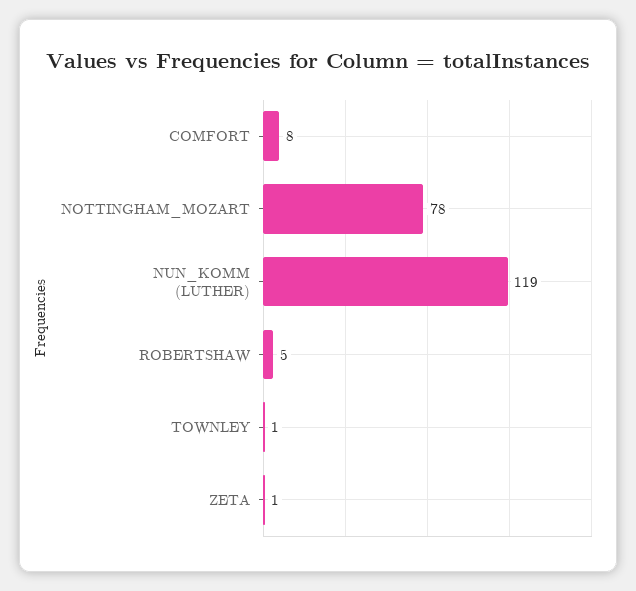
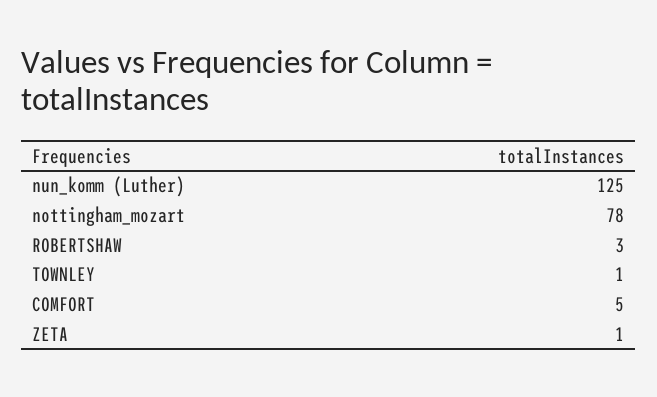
  {
-   "COMFORT": 8,
+   "COMFORT": 5,
    "NOTTINGHAM_MOZART": 78,
-   "NUN_KOMM (LUTHER)": 119,
+   "NUN_KOMM (LUTHER)": 125,
-   "ROBERTSHAW": 5,
+   "ROBERTSHAW": 3,
    "TOWNLEY": 1,
    "ZETA": 1
  }

